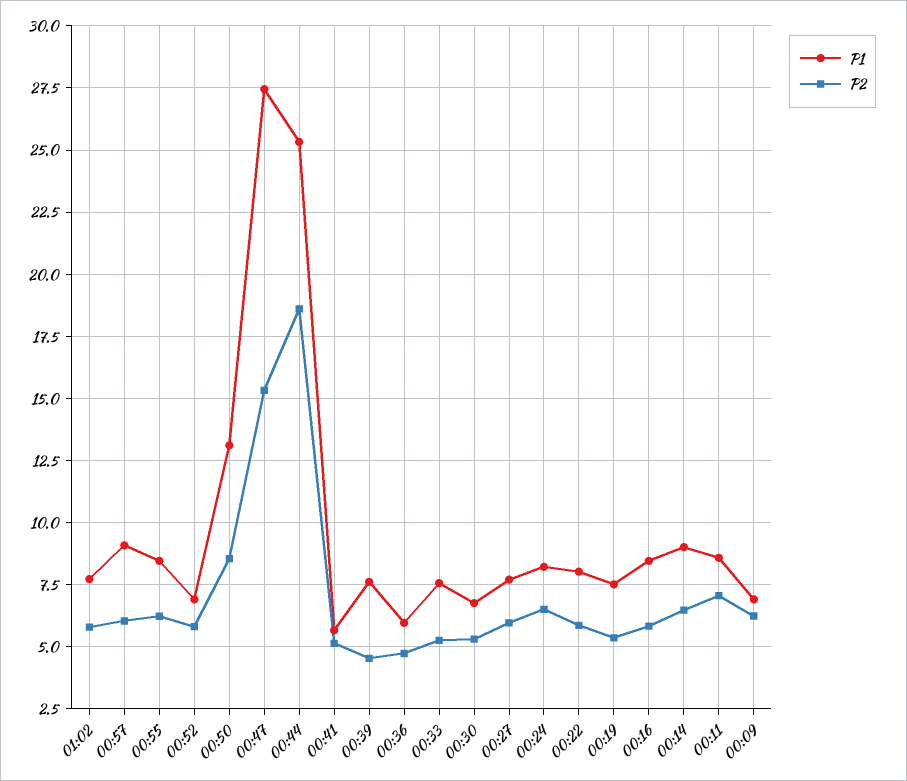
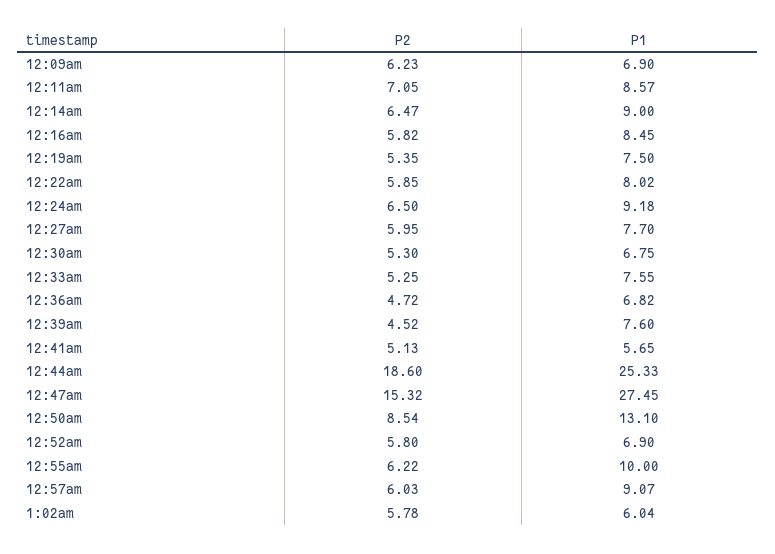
  {
    "P1": {
-     "01:02": 7.75,
+     "01:02": 6.04,
      "00:57": 9.07,
-     "00:55": 8.5,
+     "00:55": 10,
      "00:52": 6.9,
      "00:50": 13.1,
      "00:47": 27.45,
      "00:44": 25.33,
      "00:41": 5.65,
      "00:39": 7.6,
-     "00:36": 6,
+     "00:36": 6.82,
      "00:33": 7.55,
      "00:30": 6.75,
      "00:27": 7.7,
-     "00:24": 8.25,
+     "00:24": 9.18,
      "00:22": 8.02,
      "00:19": 7.5,
      "00:16": 8.45,
      "00:14": 9,
      "00:11": 8.57,
      "00:09": 6.9
    },
    "P2": {
      "01:02": 5.78,
      "00:57": 6.03,
      "00:55": 6.22,
      "00:52": 5.8,
      "00:50": 8.54,
      "00:47": 15.32,
      "00:44": 18.6,
      "00:41": 5.13,
      "00:39": 4.52,
      "00:36": 4.72,
      "00:33": 5.25,
      "00:30": 5.3,
      "00:27": 5.95,
      "00:24": 6.5,
      "00:22": 5.85,
      "00:19": 5.35,
      "00:16": 5.82,
      "00:14": 6.47,
      "00:11": 7.05,
      "00:09": 6.23
    }
  }

